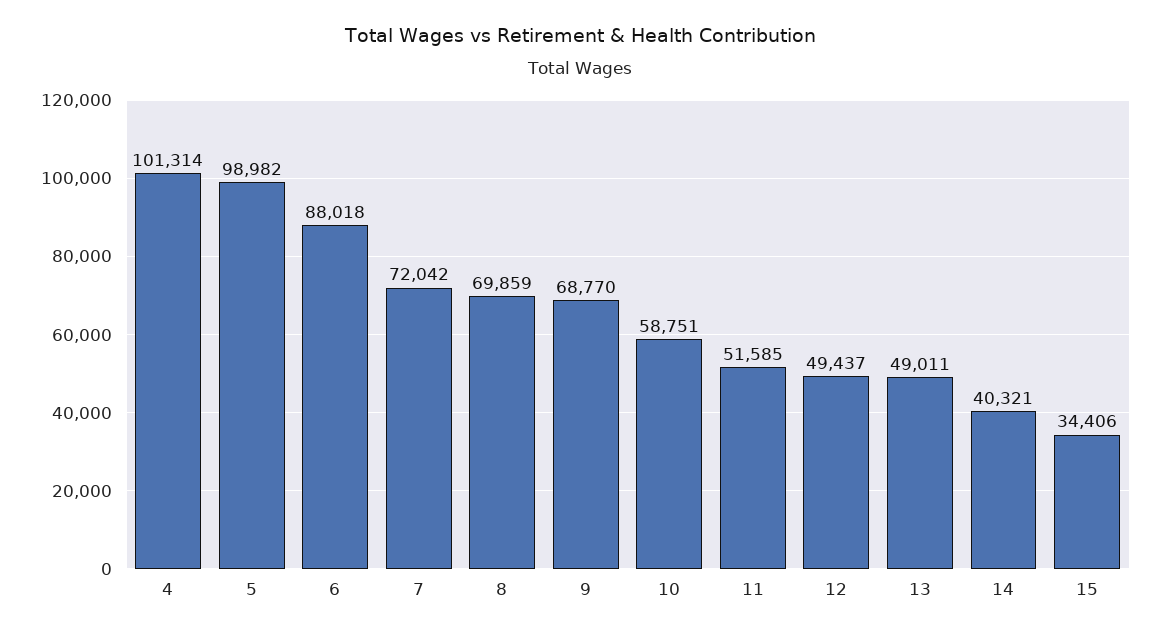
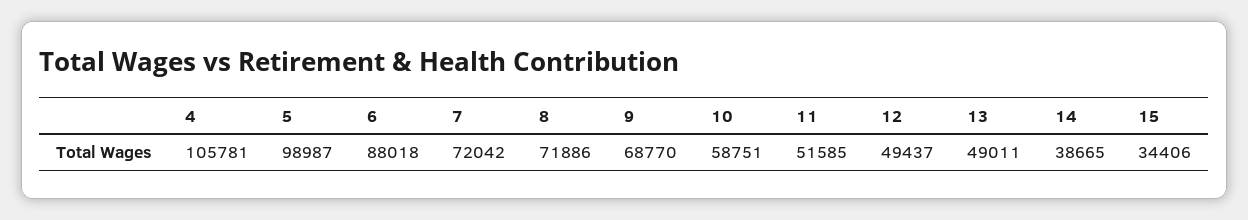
  {
-   "4": 101314,
+   "4": 105781,
-   "5": 98982,
+   "5": 98987,
    "6": 88018,
    "7": 72042,
-   "8": 69859,
+   "8": 71886,
    "9": 68770,
    "10": 58751,
    "11": 51585,
    "12": 49437,
    "13": 49011,
-   "14": 40321,
+   "14": 38665,
    "15": 34406
  }

